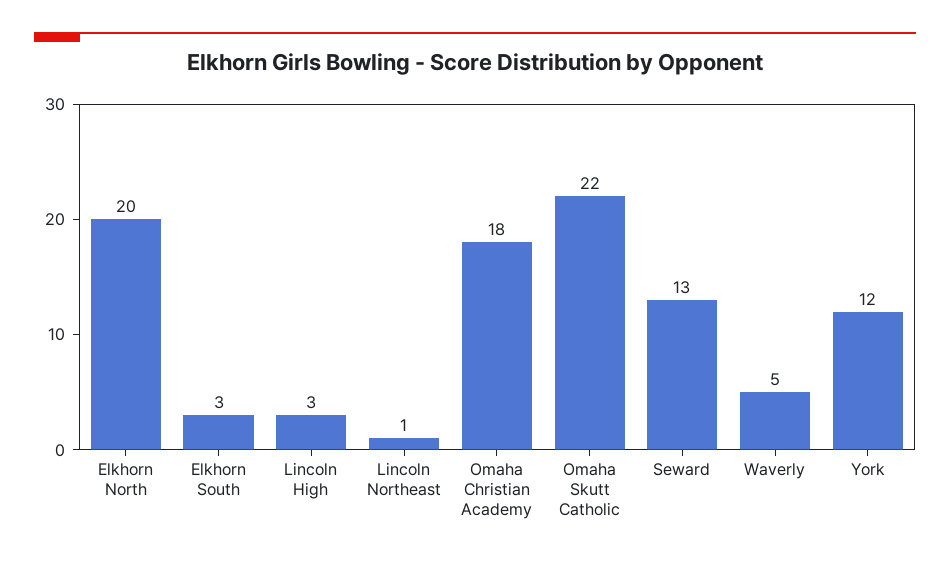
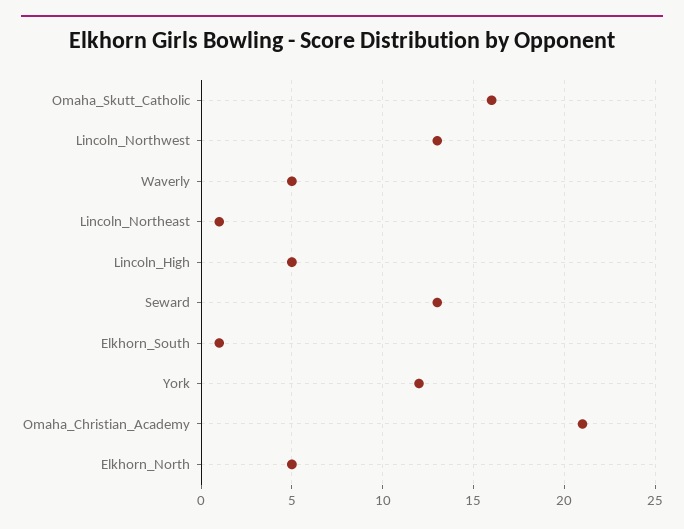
  {
-   "Elkhorn North": 20,
+   "Elkhorn North": 5,
-   "Elkhorn South": 3,
+   "Elkhorn South": 1,
-   "Lincoln High": 3,
+   "Lincoln High": 5,
    "Lincoln Northeast": 1,
-   "Omaha Christian Academy": 18,
+   "Omaha Christian Academy": 21,
-   "Omaha Skutt Catholic": 22,
+   "Omaha Skutt Catholic": 16,
    "Seward": 13,
    "Waverly": 5,
-   "York": 12
+   "York": 12,
+   "Lincoln_Northwest": 13
  }

